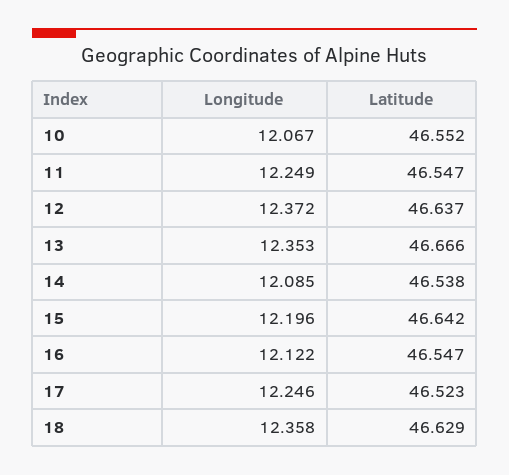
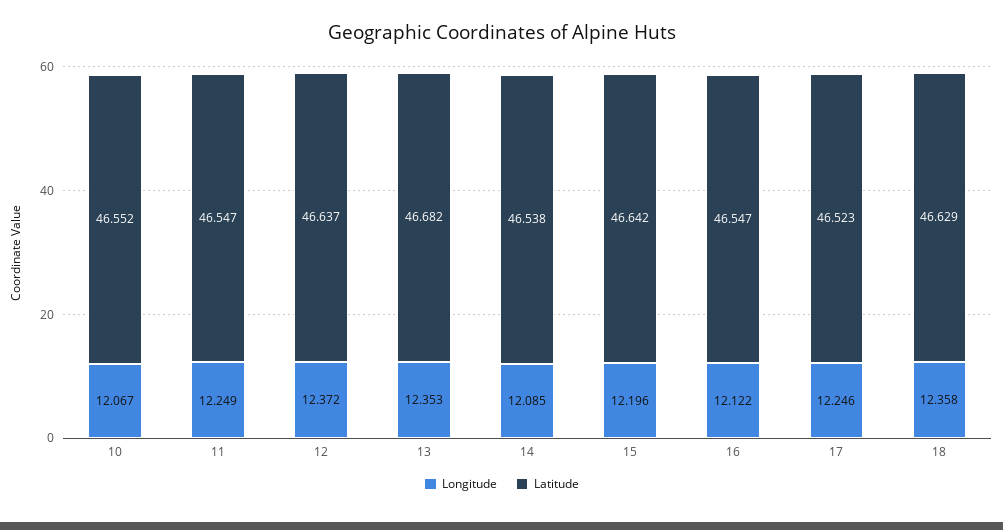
  {
    "Longitude": {
      "10": 12.067,
      "11": 12.249,
      "12": 12.372,
      "13": 12.353,
      "14": 12.085,
      "15": 12.196,
      "16": 12.122,
      "17": 12.246,
      "18": 12.358
    },
    "Latitude": {
      "10": 46.552,
      "11": 46.547,
      "12": 46.637,
-     "13": 46.666,
+     "13": 46.682,
      "14": 46.538,
      "15": 46.642,
      "16": 46.547,
      "17": 46.523,
      "18": 46.629
    }
  }

